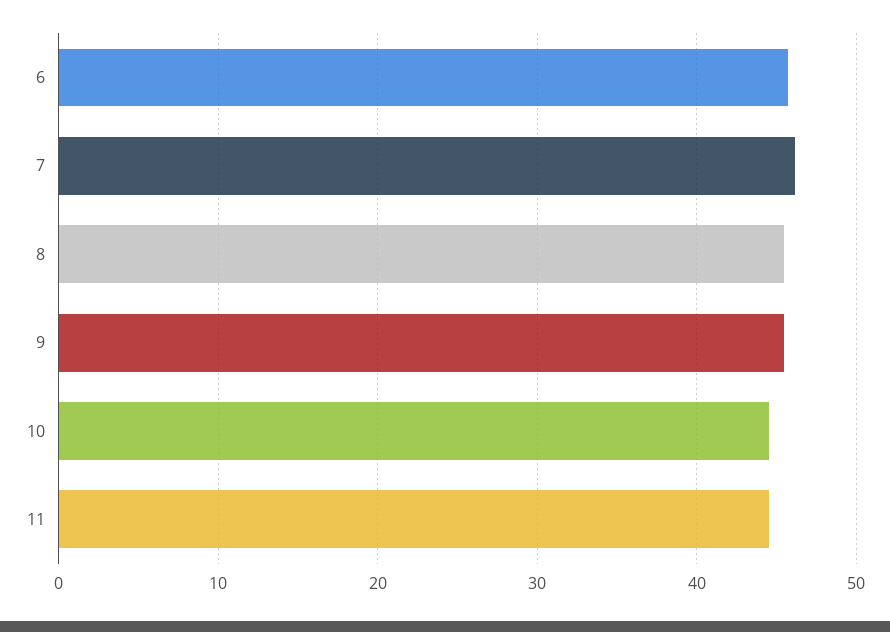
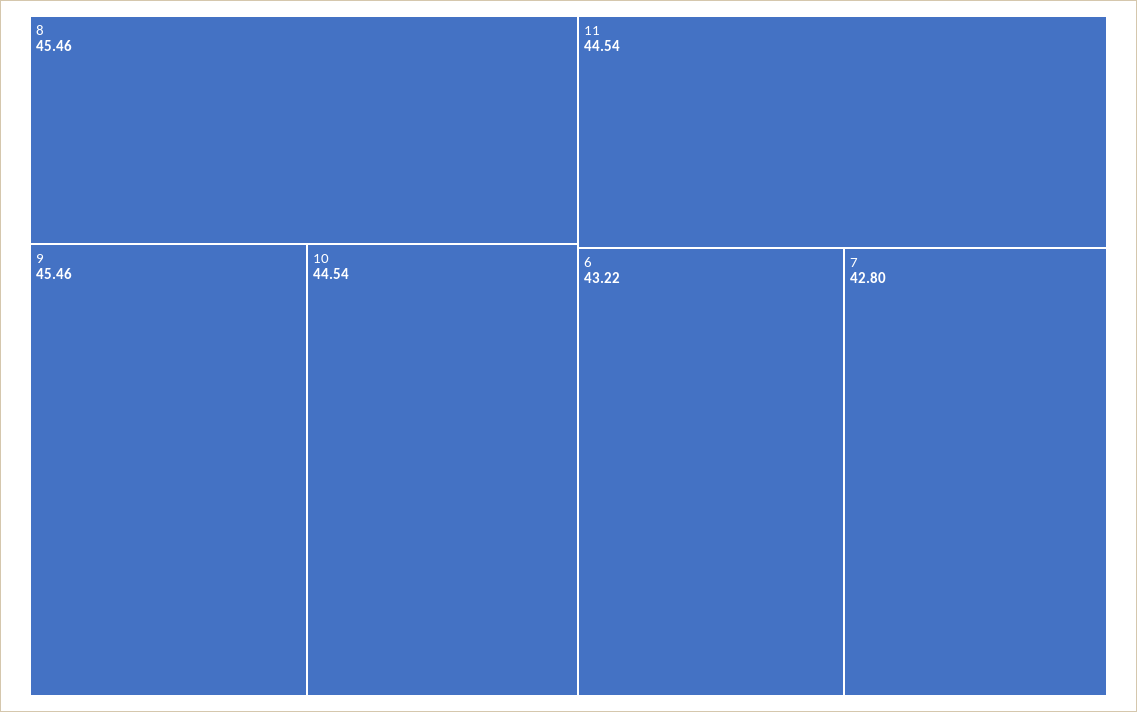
  {
-   "6": 46,
+   "6": 43.22,
-   "7": 46,
+   "7": 42.8,
    "8": 45.46,
    "9": 45.46,
    "10": 44.54,
    "11": 44.54
  }

